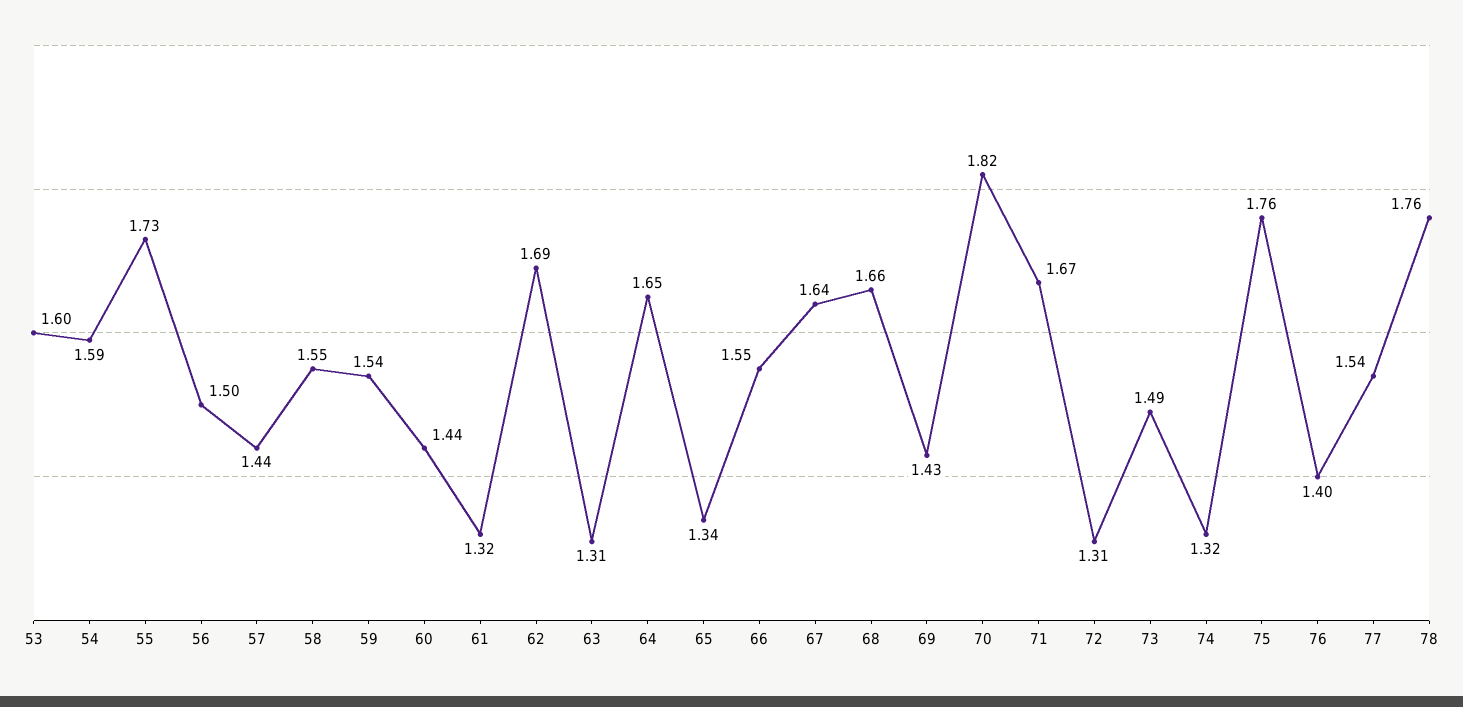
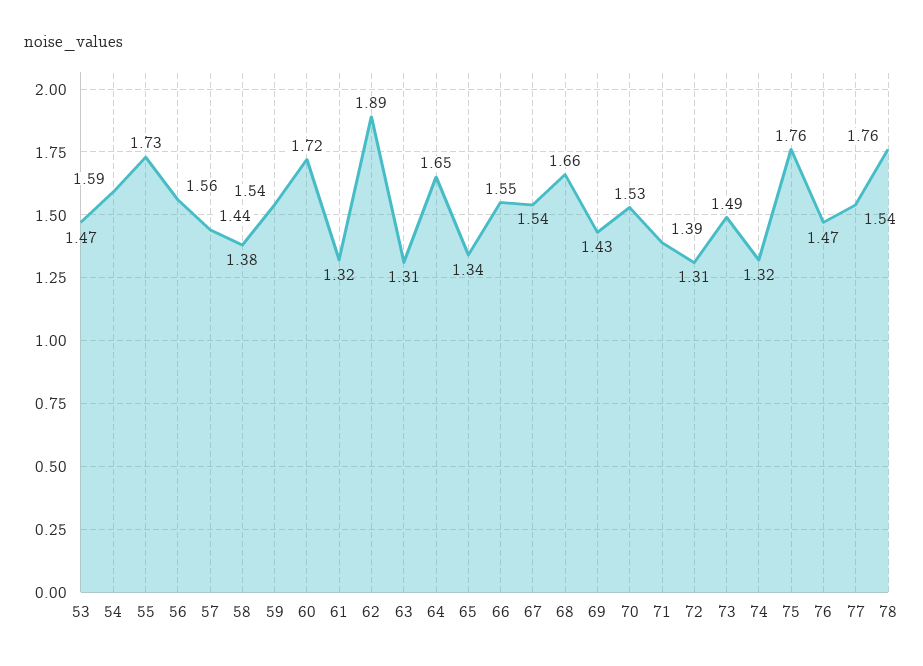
  {
-   "53": 1.6,
+   "53": 1.47,
    "54": 1.59,
    "55": 1.73,
-   "56": 1.5,
+   "56": 1.56,
    "57": 1.44,
-   "58": 1.55,
+   "58": 1.38,
    "59": 1.54,
-   "60": 1.44,
+   "60": 1.72,
    "61": 1.32,
-   "62": 1.69,
+   "62": 1.89,
    "63": 1.31,
    "64": 1.65,
    "65": 1.34,
    "66": 1.55,
-   "67": 1.64,
+   "67": 1.54,
    "68": 1.66,
    "69": 1.43,
-   "70": 1.82,
+   "70": 1.53,
-   "71": 1.67,
+   "71": 1.39,
    "72": 1.31,
    "73": 1.49,
    "74": 1.32,
    "75": 1.76,
-   "76": 1.4,
+   "76": 1.47,
    "77": 1.54,
    "78": 1.76
  }

